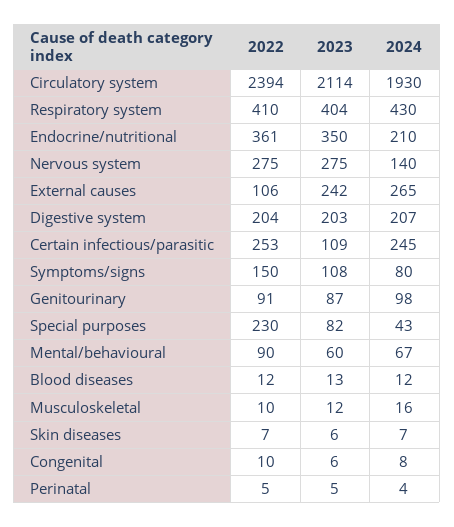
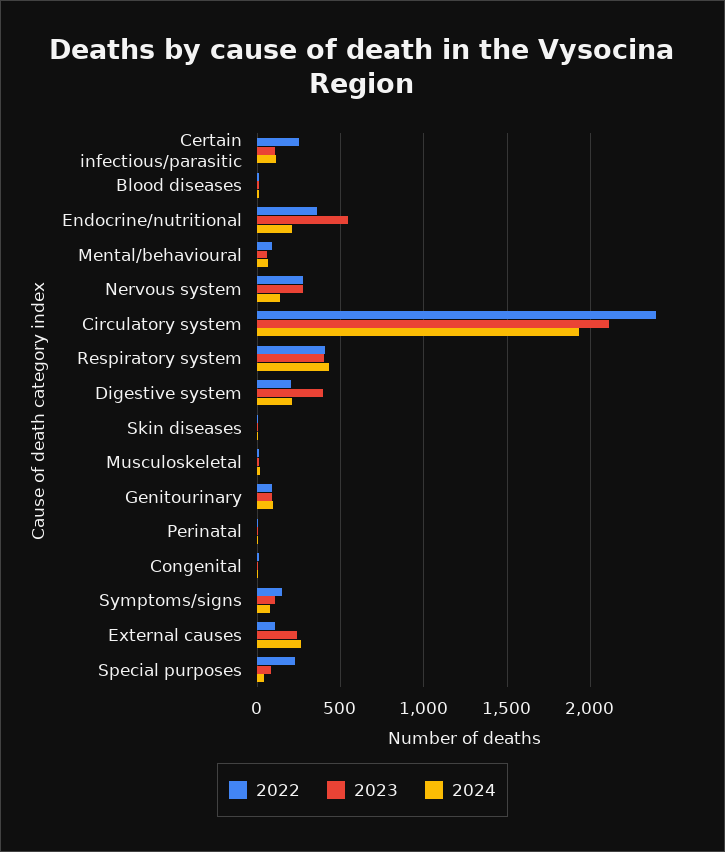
  {
    "2022": {
      "Circulatory system": 2394,
      "Respiratory system": 410,
      "Endocrine/nutritional": 361,
      "Nervous system": 275,
      "External causes": 106,
      "Digestive system": 204,
      "Certain infectious/parasitic": 253,
      "Symptoms/signs": 150,
      "Genitourinary": 91,
      "Special purposes": 230,
      "Mental/behavioural": 90,
      "Blood diseases": 12,
      "Musculoskeletal": 10,
      "Skin diseases": 7,
      "Congenital": 10,
      "Perinatal": 5
    },
    "2023": {
      "Circulatory system": 2114,
      "Respiratory system": 404,
-     "Endocrine/nutritional": 350,
+     "Endocrine/nutritional": 550,
      "Nervous system": 275,
      "External causes": 242,
-     "Digestive system": 203,
+     "Digestive system": 400,
      "Certain infectious/parasitic": 109,
      "Symptoms/signs": 108,
      "Genitourinary": 87,
      "Special purposes": 82,
      "Mental/behavioural": 60,
      "Blood diseases": 13,
      "Musculoskeletal": 12,
      "Skin diseases": 6,
      "Congenital": 6,
      "Perinatal": 5
    },
    "2024": {
      "Circulatory system": 1930,
      "Respiratory system": 430,
      "Endocrine/nutritional": 210,
      "Nervous system": 140,
      "External causes": 265,
      "Digestive system": 207,
-     "Certain infectious/parasitic": 245,
+     "Certain infectious/parasitic": 100,
      "Symptoms/signs": 80,
      "Genitourinary": 98,
      "Special purposes": 43,
      "Mental/behavioural": 67,
      "Blood diseases": 12,
      "Musculoskeletal": 16,
      "Skin diseases": 7,
      "Congenital": 8,
      "Perinatal": 4
    }
  }

